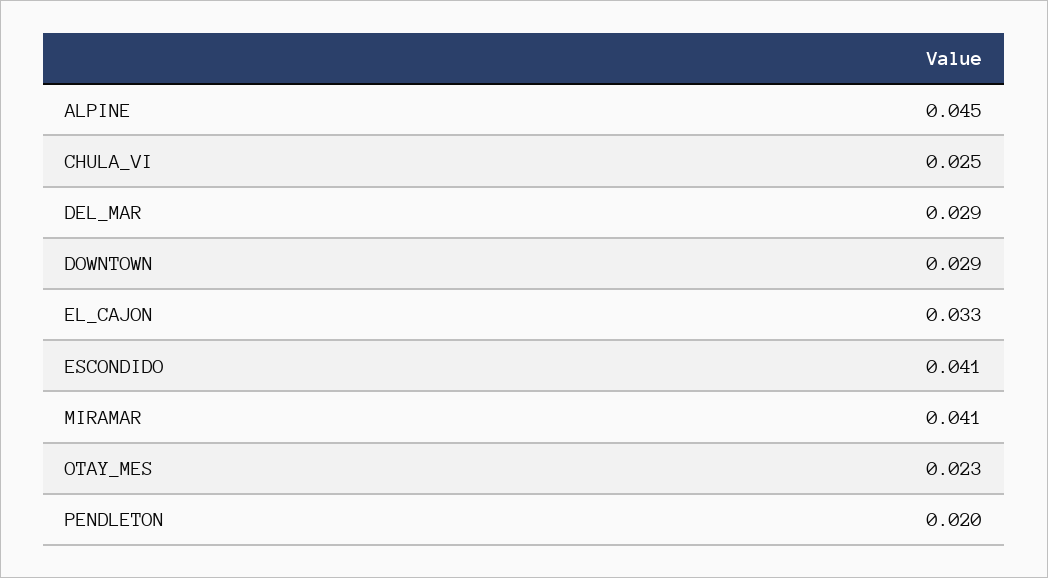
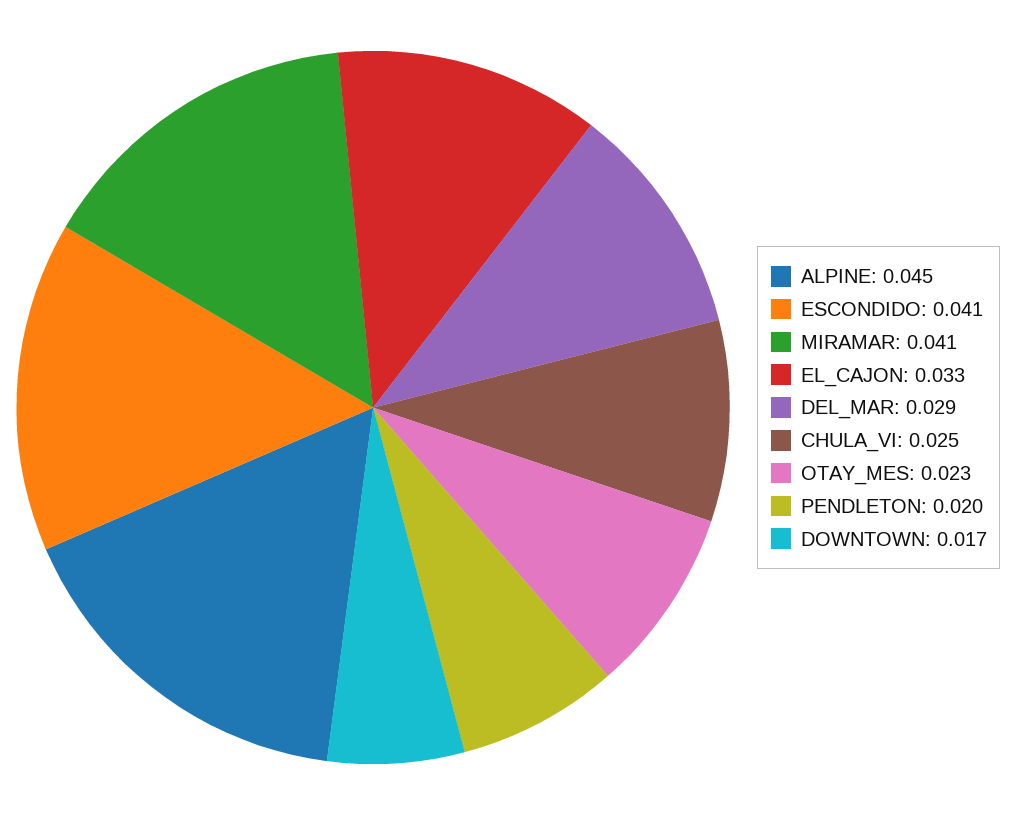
  {
    "ALPINE": 0.045,
    "CHULA_VI": 0.025,
    "DEL_MAR": 0.029,
-   "DOWNTOWN": 0.029,
+   "DOWNTOWN": 0.017,
    "EL_CAJON": 0.033,
    "ESCONDIDO": 0.041,
    "MIRAMAR": 0.041,
    "OTAY_MES": 0.023,
    "PENDLETON": 0.02
  }

